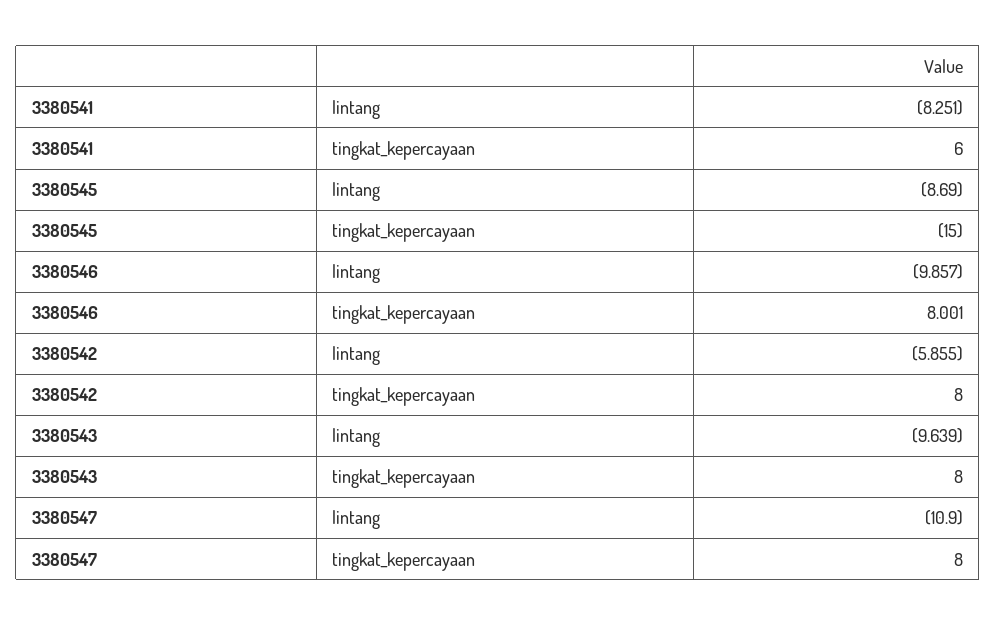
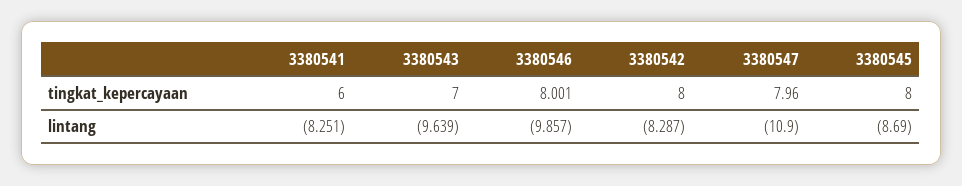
  {
    "3380541": {
      "lintang": -8.251,
      "tingkat_kepercayaan": 6
    },
    "3380545": {
      "lintang": -8.69,
-     "tingkat_kepercayaan": -15
+     "tingkat_kepercayaan": 8
    },
    "3380546": {
      "lintang": -9.857,
      "tingkat_kepercayaan": 8.001
    },
    "3380542": {
-     "lintang": -5.855,
+     "lintang": -8.287,
      "tingkat_kepercayaan": 8
    },
    "3380543": {
      "lintang": -9.639,
-     "tingkat_kepercayaan": 8
+     "tingkat_kepercayaan": 7
    },
    "3380547": {
      "lintang": -10.9,
-     "tingkat_kepercayaan": 8
+     "tingkat_kepercayaan": 7.96
    }
  }

